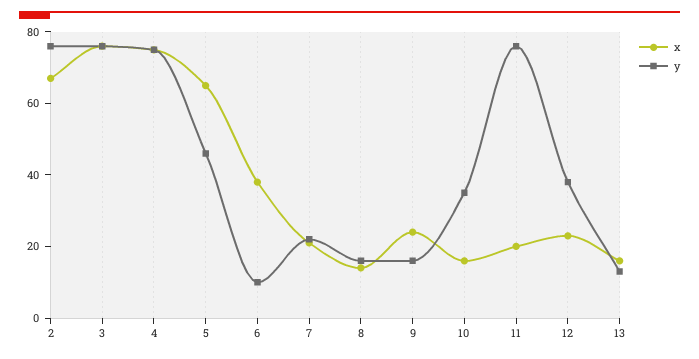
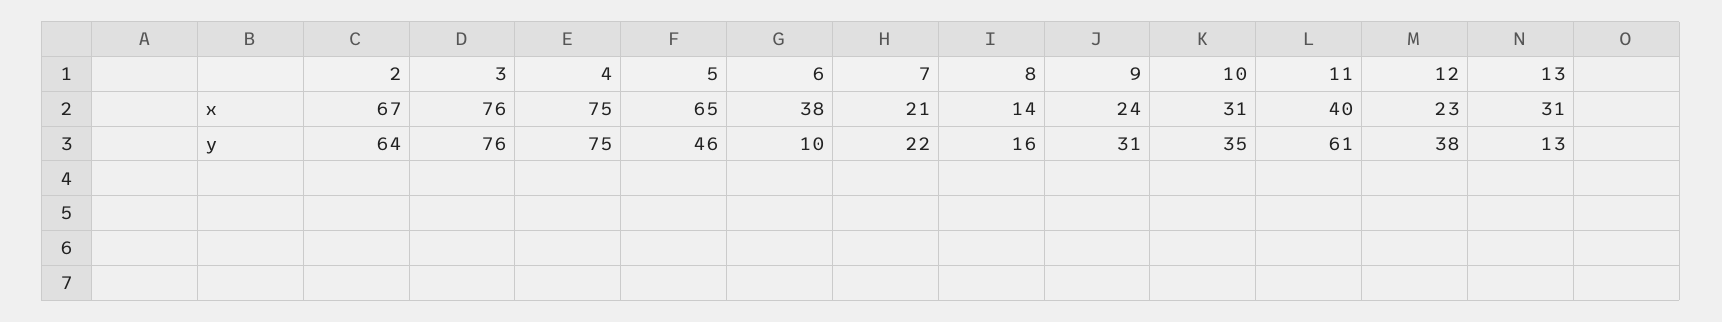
  {
    "x": {
      "2": 67,
      "3": 76,
      "4": 75,
      "5": 65,
      "6": 38,
      "7": 21,
      "8": 14,
      "9": 24,
-     "10": 15,
+     "10": 31,
-     "11": 20,
+     "11": 40,
      "12": 23,
-     "13": 15
+     "13": 31
    },
    "y": {
-     "2": 75,
+     "2": 64,
      "3": 76,
      "4": 75,
      "5": 46,
      "6": 10,
      "7": 22,
      "8": 16,
-     "9": 15,
+     "9": 31,
      "10": 35,
-     "11": 75,
+     "11": 61,
      "12": 38,
      "13": 13
    }
  }

